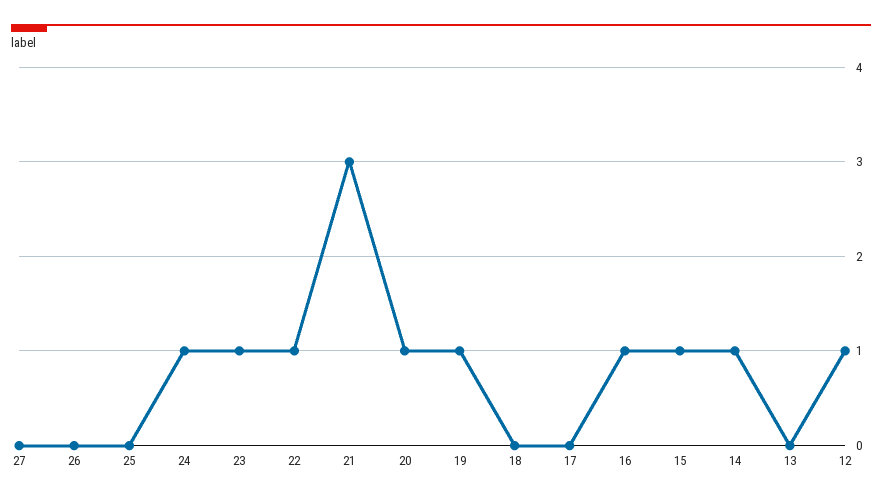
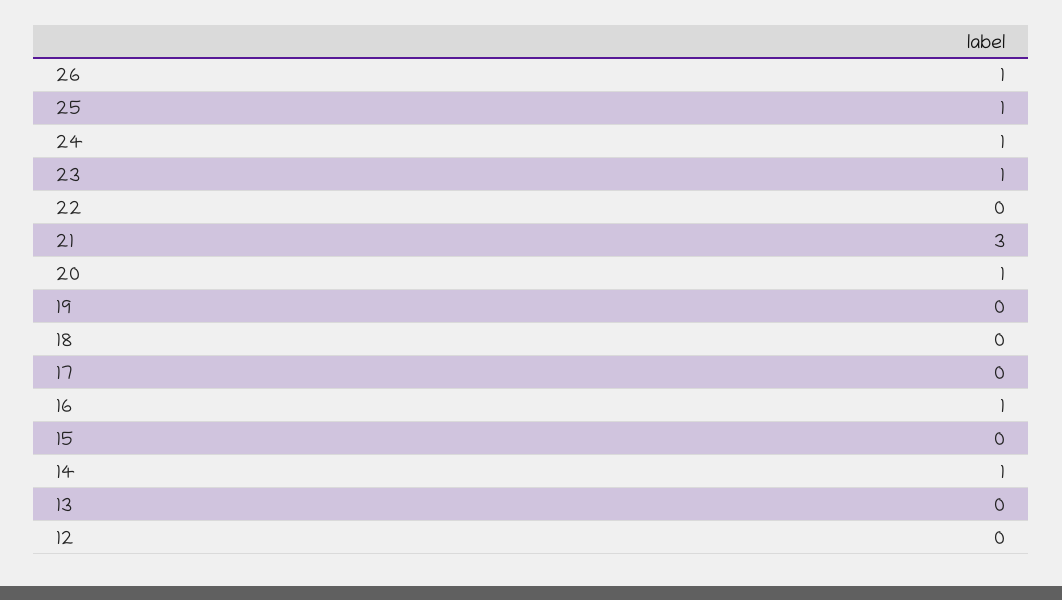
  {
-   "27": 0,
-   "26": 0,
+   "26": 1,
-   "25": 0,
+   "25": 1,
    "24": 1,
    "23": 1,
-   "22": 1,
+   "22": 0,
    "21": 3,
    "20": 1,
-   "19": 1,
+   "19": 0,
    "18": 0,
    "17": 0,
    "16": 1,
-   "15": 1,
+   "15": 0,
    "14": 1,
    "13": 0,
-   "12": 1
+   "12": 0
  }

